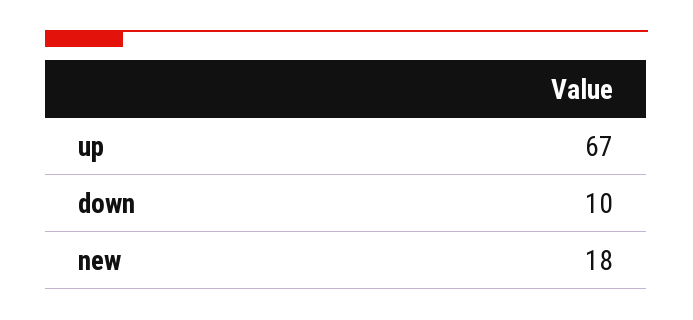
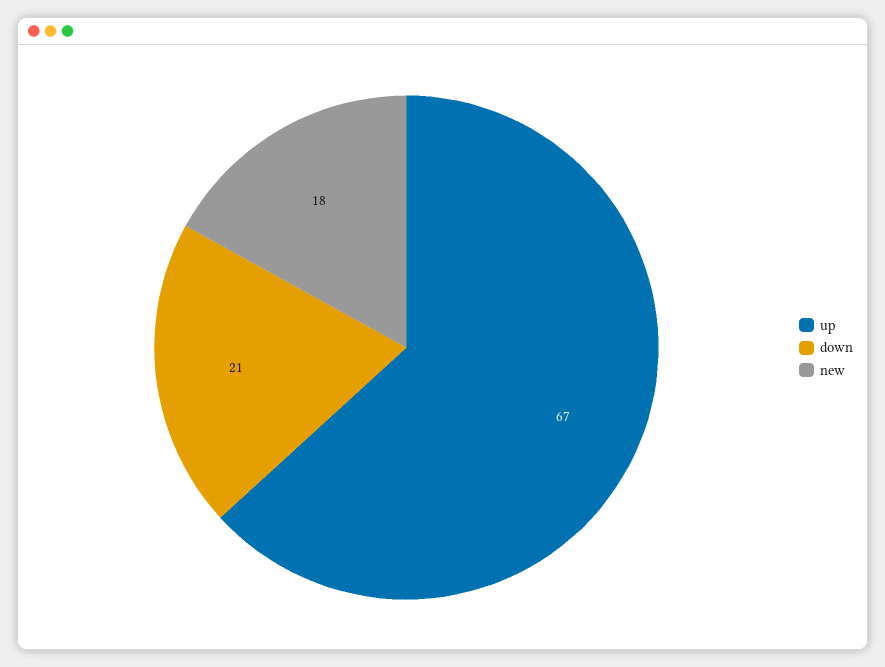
  {
    "up": 67,
-   "down": 10,
+   "down": 21,
    "new": 18
  }

